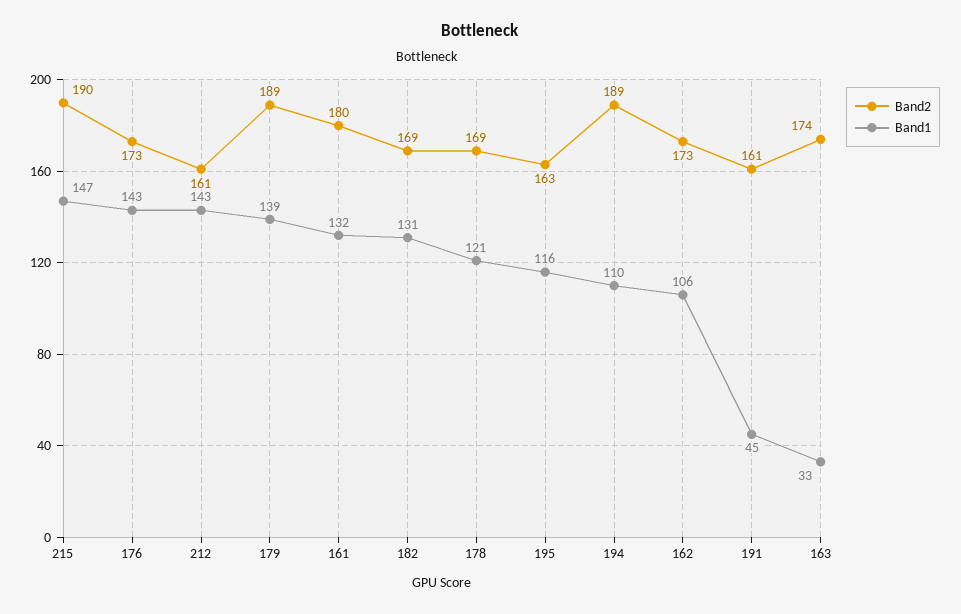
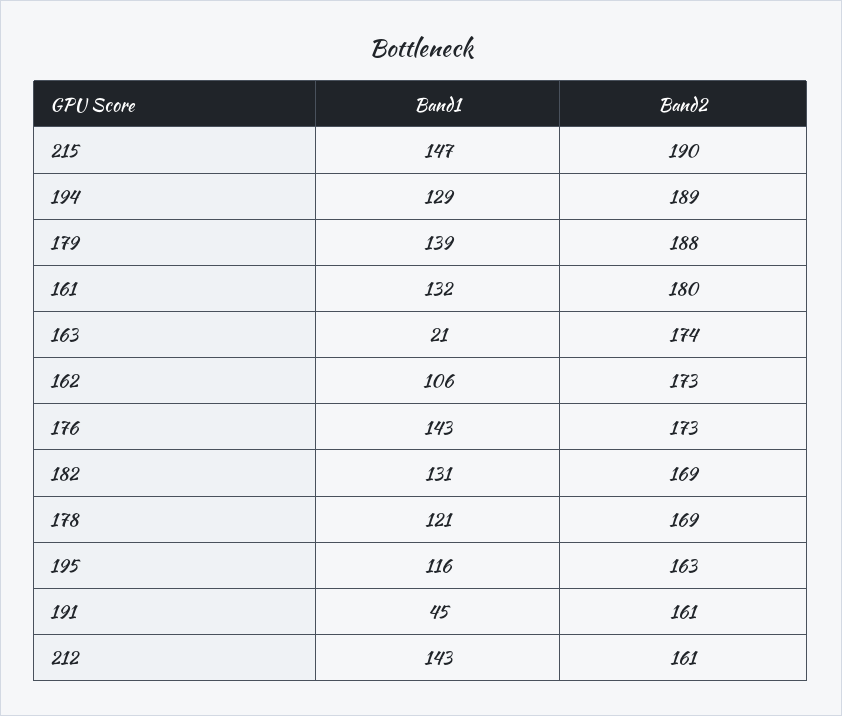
  {
    "Band2": {
      "215": 190,
      "176": 173,
      "212": 161,
-     "179": 189,
+     "179": 188,
      "161": 180,
      "182": 169,
      "178": 169,
      "195": 163,
      "194": 189,
      "162": 173,
      "191": 161,
      "163": 174
    },
    "Band1": {
      "215": 147,
      "176": 143,
      "212": 143,
      "179": 139,
      "161": 132,
      "182": 131,
      "178": 121,
      "195": 116,
-     "194": 110,
+     "194": 129,
      "162": 106,
      "191": 45,
-     "163": 33
+     "163": 21
    }
  }

